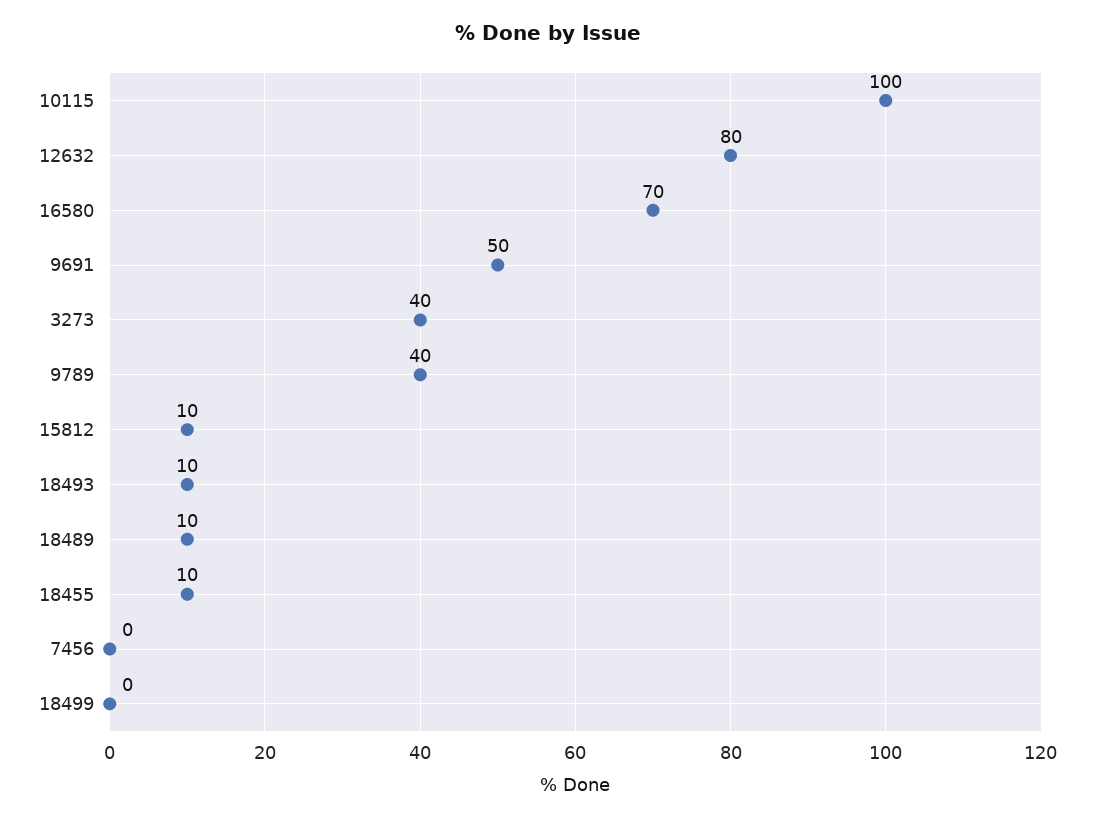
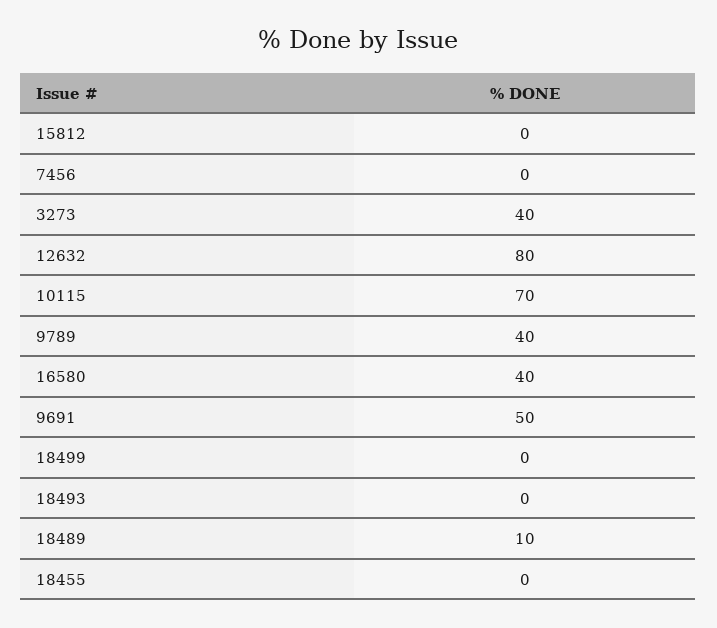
  {
-   "10115": 100,
+   "10115": 70,
    "12632": 80,
-   "16580": 70,
+   "16580": 40,
    "9691": 50,
    "3273": 40,
    "9789": 40,
-   "15812": 10,
+   "15812": 0,
-   "18493": 10,
+   "18493": 0,
    "18489": 10,
-   "18455": 10,
+   "18455": 0,
    "7456": 0,
    "18499": 0
  }

